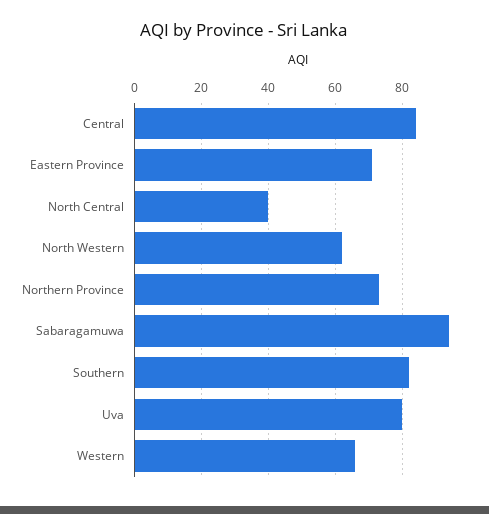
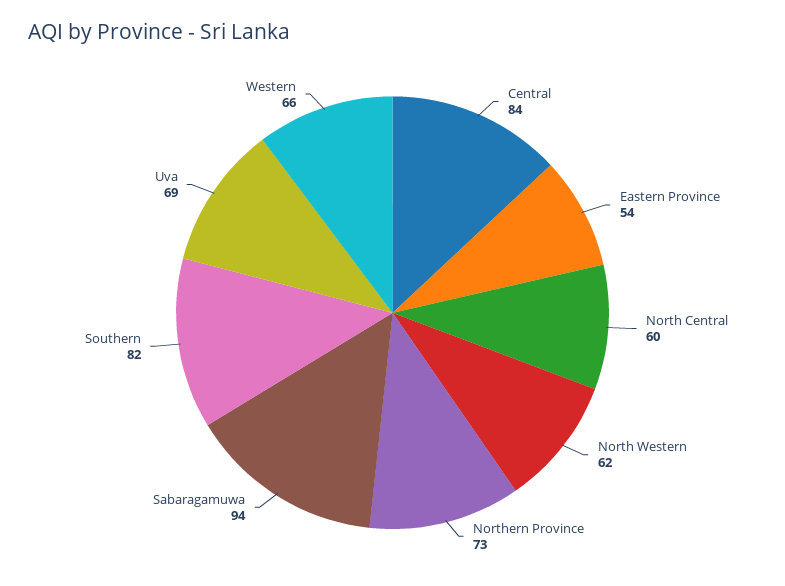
  {
    "Central": 84,
-   "Eastern Province": 70,
+   "Eastern Province": 54,
-   "North Central": 40,
+   "North Central": 60,
    "North Western": 62,
    "Northern Province": 73,
    "Sabaragamuwa": 94,
    "Southern": 82,
-   "Uva": 80,
+   "Uva": 69,
    "Western": 66
  }

